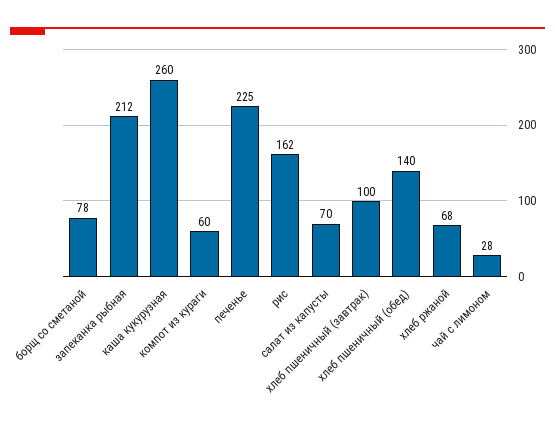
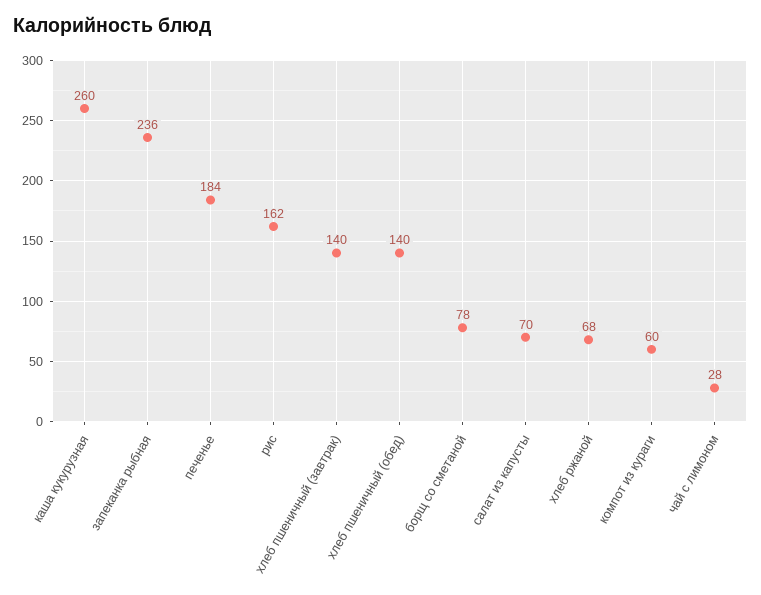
  {
    "борщ со сметаной": 78,
-   "запеканка рыбная": 212,
+   "запеканка рыбная": 236,
    "каша кукурузная": 260,
    "компот из кураги": 60,
-   "печенье": 225,
+   "печенье": 184,
    "рис": 162,
    "салат из капусты": 70,
-   "хлеб пшеничный (завтрак)": 100,
+   "хлеб пшеничный (завтрак)": 140,
    "хлеб пшеничный (обед)": 140,
    "хлеб ржаной": 68,
    "чай с лимоном": 28
  }

